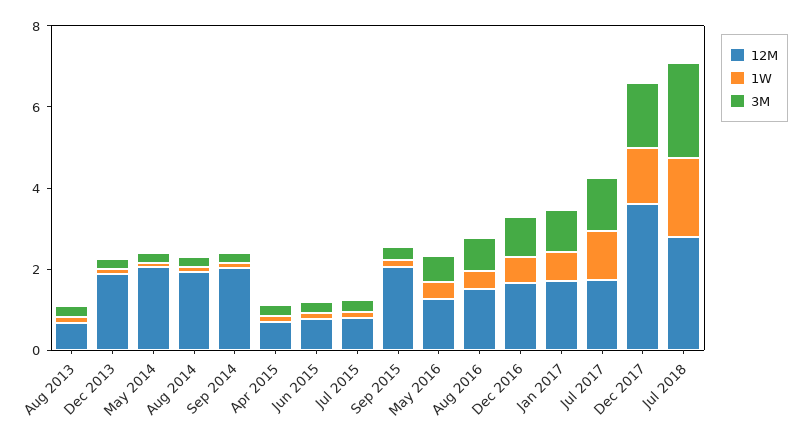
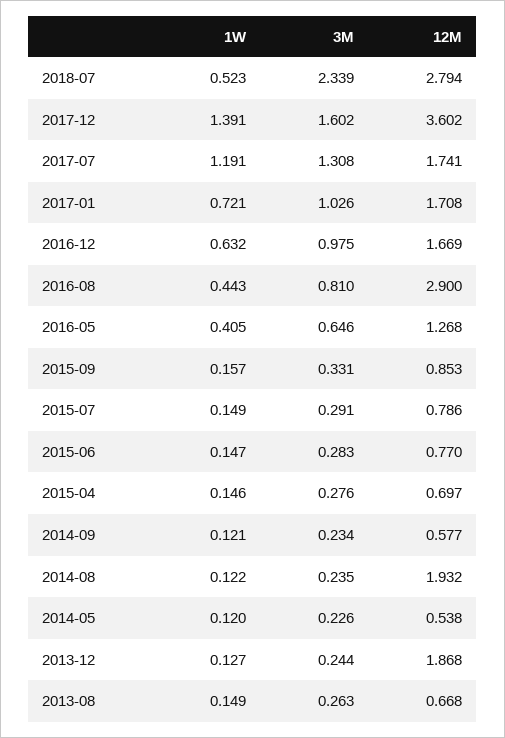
  {
    "12M": {
      "Aug 2013": 0.668,
      "Dec 2013": 1.868,
-     "May 2014": 2,
+     "May 2014": 0.538,
      "Aug 2014": 1.932,
-     "Sep 2014": 2,
+     "Sep 2014": 0.577,
      "Apr 2015": 0.697,
      "Jun 2015": 0.77,
      "Jul 2015": 0.786,
-     "Sep 2015": 2,
+     "Sep 2015": 0.853,
      "May 2016": 1.268,
-     "Aug 2016": 1.5,
+     "Aug 2016": 2.9,
      "Dec 2016": 1.669,
      "Jan 2017": 1.708,
      "Jul 2017": 1.741,
      "Dec 2017": 3.602,
      "Jul 2018": 2.794
    },
    "1W": {
      "Aug 2013": 0.149,
      "Dec 2013": 0.127,
      "May 2014": 0.12,
      "Aug 2014": 0.122,
      "Sep 2014": 0.121,
      "Apr 2015": 0.146,
      "Jun 2015": 0.147,
      "Jul 2015": 0.149,
      "Sep 2015": 0.157,
      "May 2016": 0.405,
      "Aug 2016": 0.443,
      "Dec 2016": 0.632,
      "Jan 2017": 0.721,
      "Jul 2017": 1.191,
      "Dec 2017": 1.391,
-     "Jul 2018": 2
+     "Jul 2018": 0.523
    },
    "3M": {
      "Aug 2013": 0.263,
      "Dec 2013": 0.244,
      "May 2014": 0.226,
      "Aug 2014": 0.235,
      "Sep 2014": 0.234,
      "Apr 2015": 0.276,
      "Jun 2015": 0.283,
      "Jul 2015": 0.291,
      "Sep 2015": 0.331,
      "May 2016": 0.646,
      "Aug 2016": 0.81,
      "Dec 2016": 0.975,
      "Jan 2017": 1.026,
      "Jul 2017": 1.308,
      "Dec 2017": 1.602,
      "Jul 2018": 2.339
    }
  }

